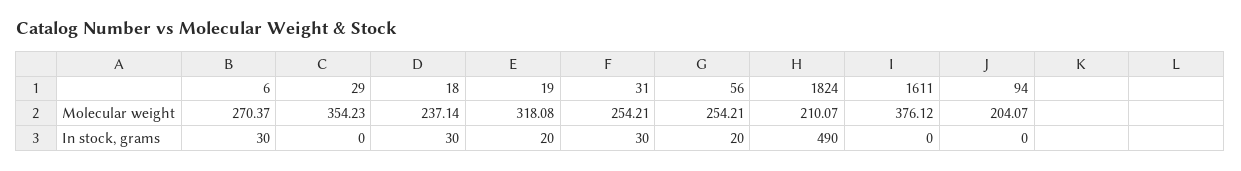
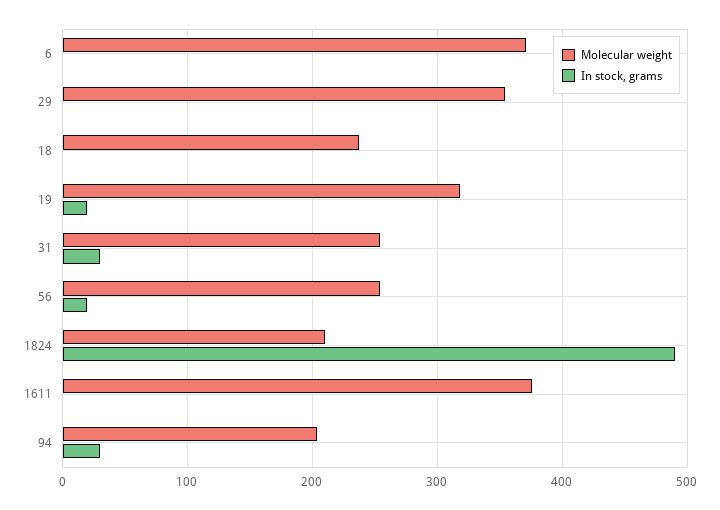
  {
    "Molecular weight": {
-     "6": 270.37,
+     "6": 370,
      "29": 354.23,
      "18": 237.14,
      "19": 318.08,
      "31": 254.21,
      "56": 254.21,
      "1824": 210.07,
      "1611": 376.12,
      "94": 204.07
    },
    "In stock, grams": {
-     "6": 30,
+     "6": 0,
      "29": 0,
-     "18": 30,
+     "18": 0,
      "19": 20,
      "31": 30,
      "56": 20,
      "1824": 490,
      "1611": 0,
-     "94": 0
+     "94": 30
    }
  }

